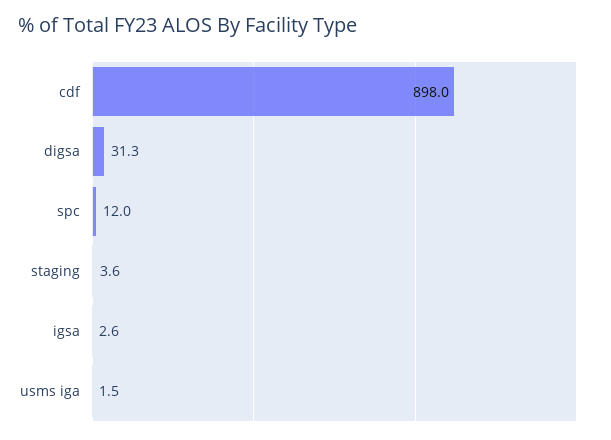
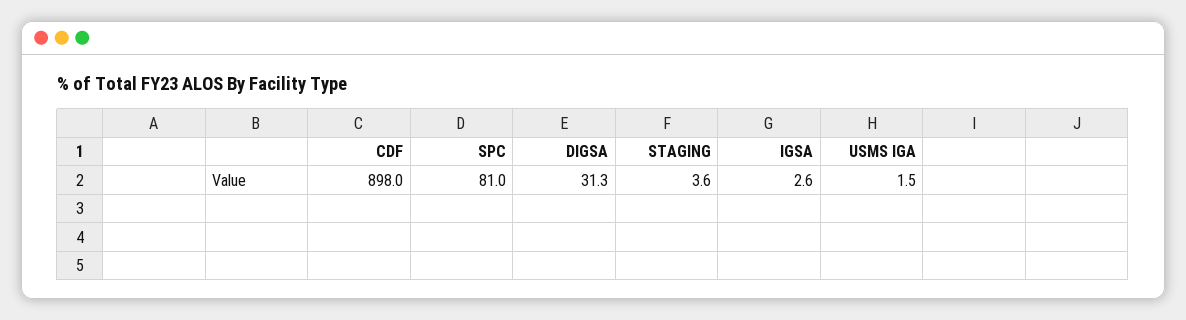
  {
    "cdf": 898,
    "digsa": 31.3,
-   "spc": 12,
+   "spc": 81,
    "staging": 3.6,
    "igsa": 2.6,
    "usms iga": 1.5
  }

